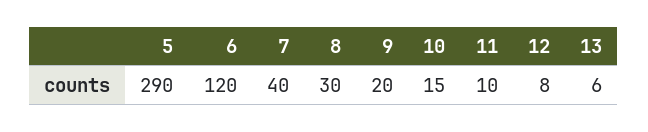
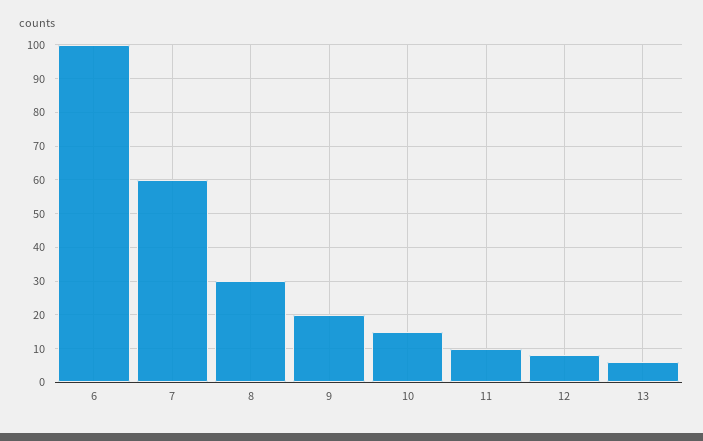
  {
-   "5": 290,
-   "6": 120,
+   "6": 100,
-   "7": 40,
+   "7": 60,
    "8": 30,
    "9": 20,
    "10": 15,
    "11": 10,
    "12": 8,
    "13": 6
  }

